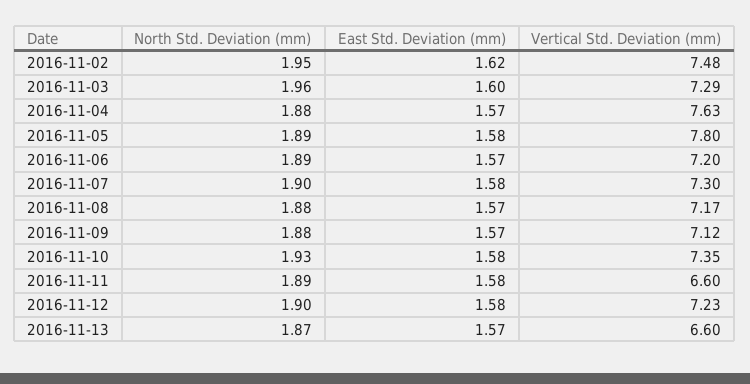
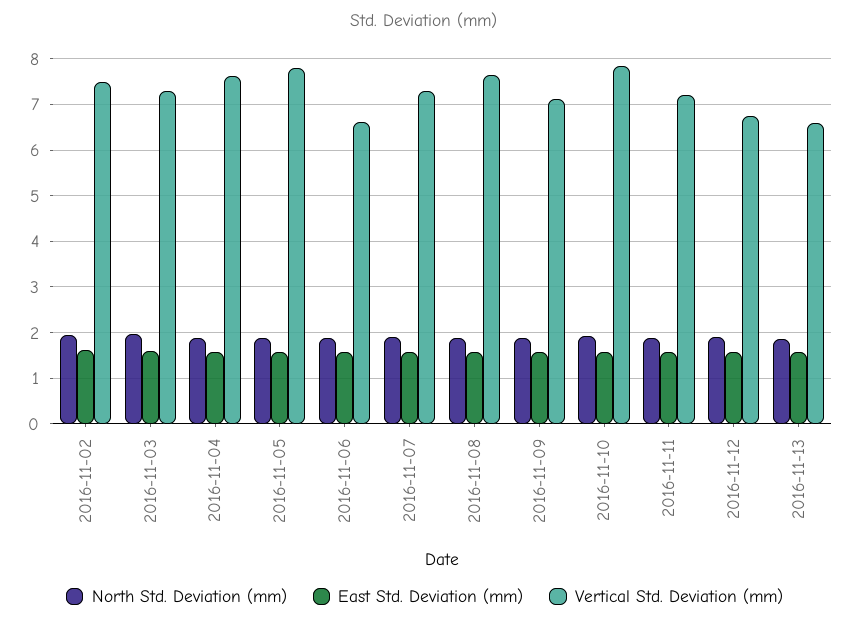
  {
    "North Std. Deviation (mm)": {
      "2016-11-02": 1.95,
      "2016-11-03": 1.96,
      "2016-11-04": 1.88,
      "2016-11-05": 1.89,
      "2016-11-06": 1.89,
      "2016-11-07": 1.9,
      "2016-11-08": 1.88,
      "2016-11-09": 1.88,
      "2016-11-10": 1.93,
      "2016-11-11": 1.89,
      "2016-11-12": 1.9,
      "2016-11-13": 1.87
    },
    "East Std. Deviation (mm)": {
      "2016-11-02": 1.62,
      "2016-11-03": 1.6,
      "2016-11-04": 1.57,
      "2016-11-05": 1.58,
      "2016-11-06": 1.57,
      "2016-11-07": 1.58,
      "2016-11-08": 1.57,
      "2016-11-09": 1.57,
      "2016-11-10": 1.58,
      "2016-11-11": 1.58,
      "2016-11-12": 1.58,
      "2016-11-13": 1.57
    },
    "Vertical Std. Deviation (mm)": {
      "2016-11-02": 7.48,
      "2016-11-03": 7.29,
      "2016-11-04": 7.63,
      "2016-11-05": 7.8,
-     "2016-11-06": 7.2,
+     "2016-11-06": 6.6,
      "2016-11-07": 7.3,
-     "2016-11-08": 7.17,
+     "2016-11-08": 7.6,
      "2016-11-09": 7.12,
-     "2016-11-10": 7.35,
+     "2016-11-10": 7.8,
-     "2016-11-11": 6.6,
+     "2016-11-11": 7.2,
-     "2016-11-12": 7.23,
+     "2016-11-12": 6.8,
      "2016-11-13": 6.6
    }
  }

